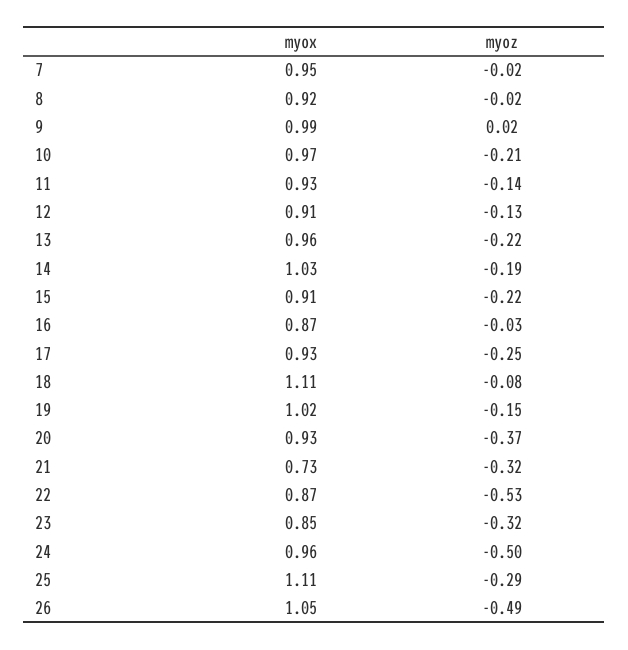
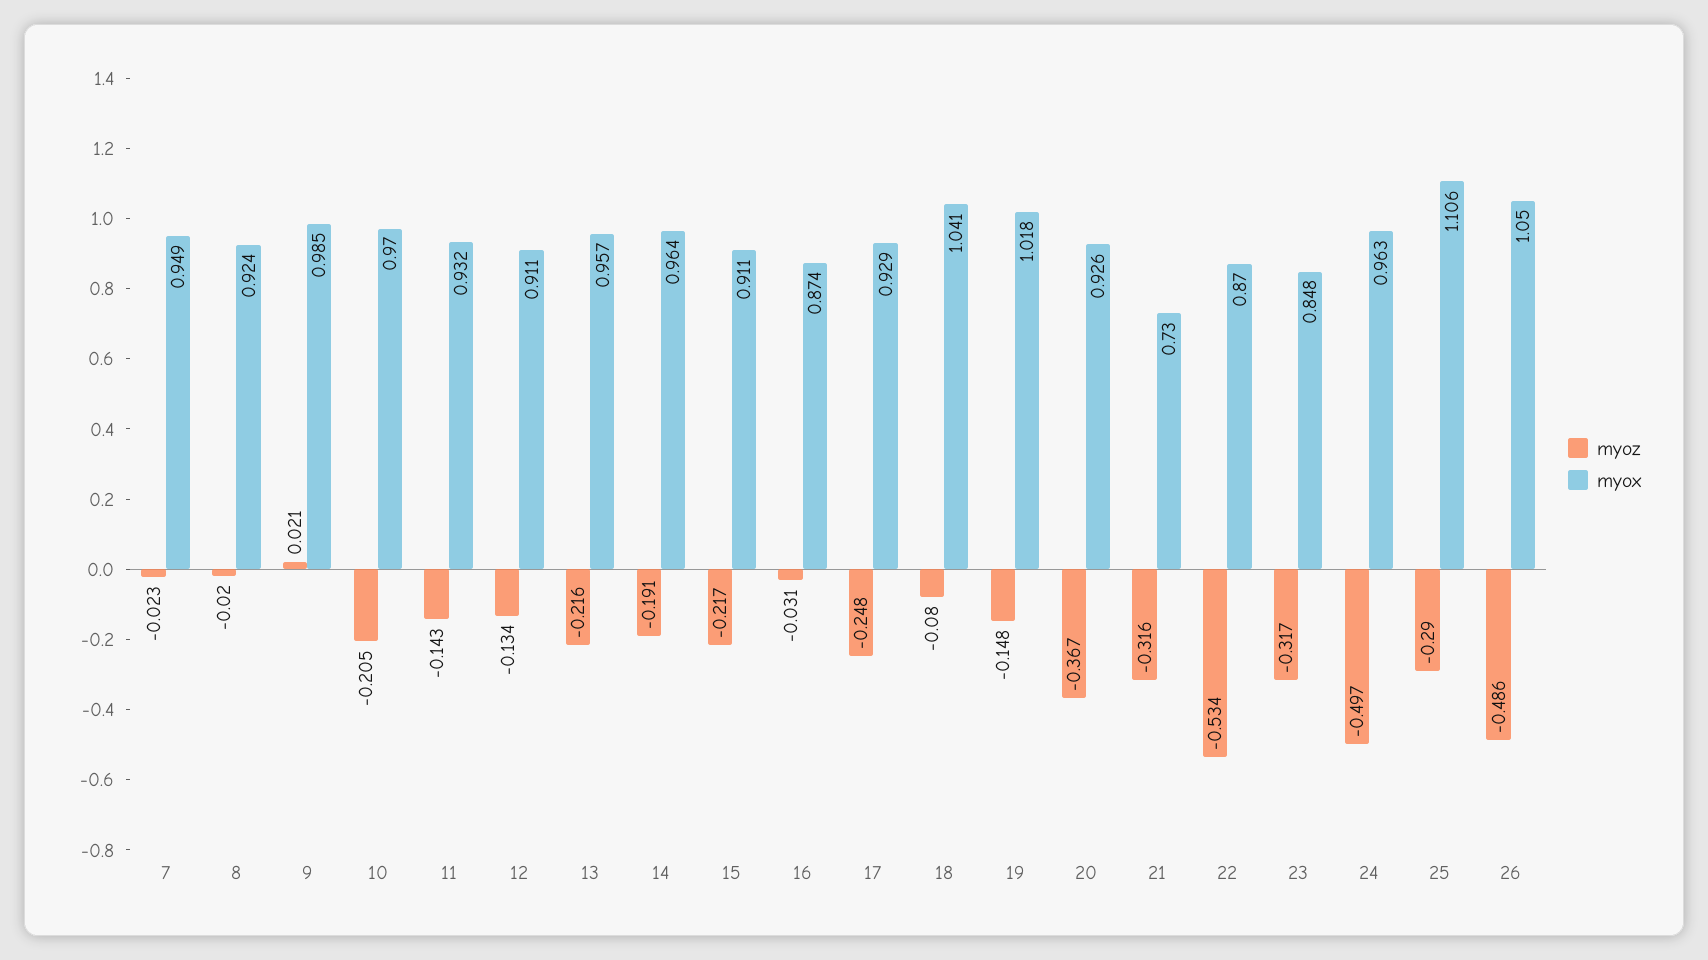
  {
    "myox": {
      "7": 0.949,
      "8": 0.924,
      "9": 0.985,
      "10": 0.97,
      "11": 0.932,
      "12": 0.911,
      "13": 0.957,
-     "14": 1.03,
+     "14": 0.964,
      "15": 0.911,
      "16": 0.874,
      "17": 0.929,
-     "18": 1.11,
+     "18": 1.041,
      "19": 1.018,
      "20": 0.926,
      "21": 0.73,
      "22": 0.87,
      "23": 0.848,
      "24": 0.963,
      "25": 1.106,
      "26": 1.05
    },
    "myoz": {
      "7": -0.023,
      "8": -0.02,
      "9": 0.021,
      "10": -0.205,
      "11": -0.143,
      "12": -0.134,
      "13": -0.216,
      "14": -0.191,
      "15": -0.217,
      "16": -0.031,
      "17": -0.248,
      "18": -0.08,
      "19": -0.148,
      "20": -0.367,
      "21": -0.316,
      "22": -0.534,
      "23": -0.317,
      "24": -0.497,
      "25": -0.29,
      "26": -0.486
    }
  }

